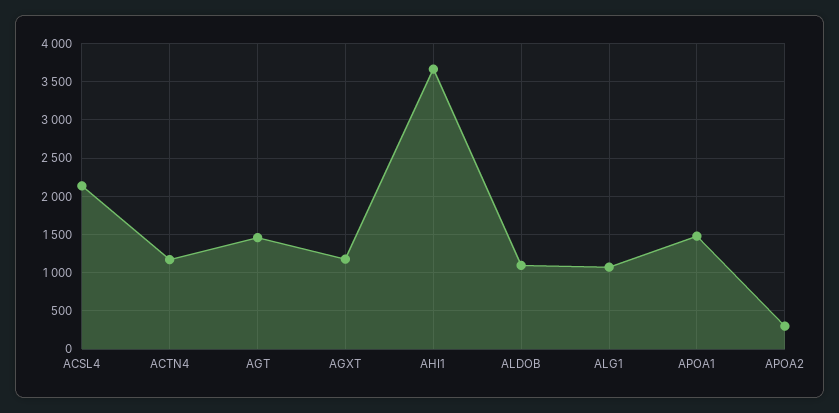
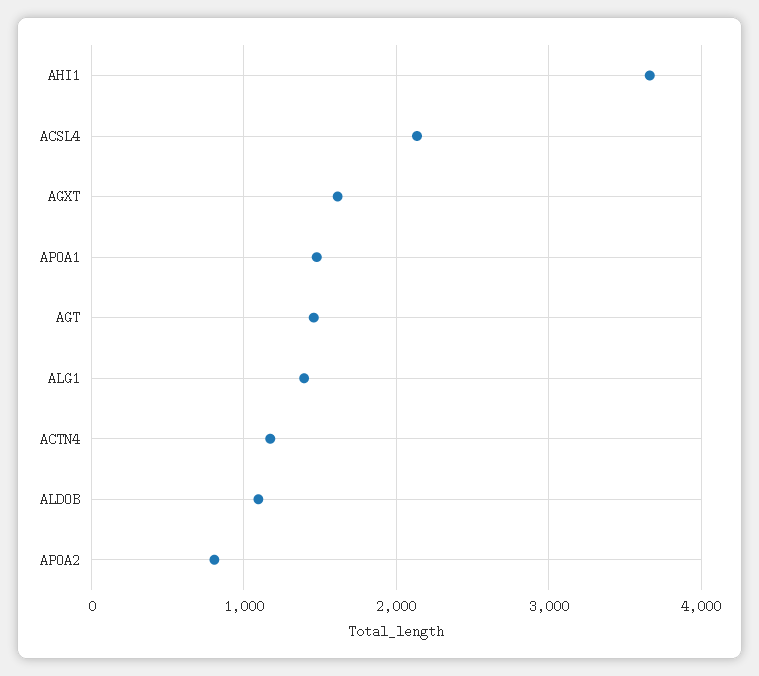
  {
    "ACSL4": 2100,
    "ACTN4": 1200,
    "AGT": 1500,
-   "AGXT": 1200,
+   "AGXT": 1600,
    "AHI1": 3700,
    "ALDOB": 1100,
-   "ALG1": 1100,
+   "ALG1": 1400,
    "APOA1": 1500,
-   "APOA2": 300
+   "APOA2": 800
  }

